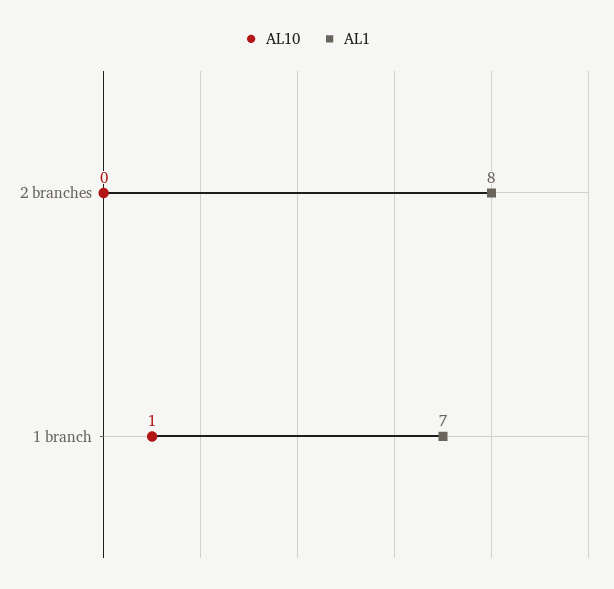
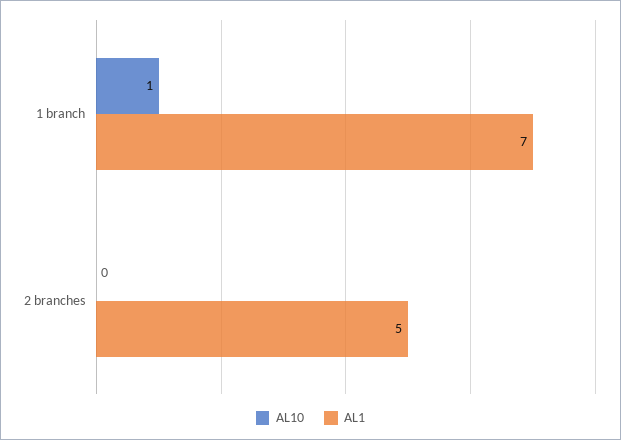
  {
    "AL10": {
      "2 branches": 0,
      "1 branch": 1
    },
    "AL1": {
-     "2 branches": 8,
+     "2 branches": 5,
      "1 branch": 7
    }
  }

